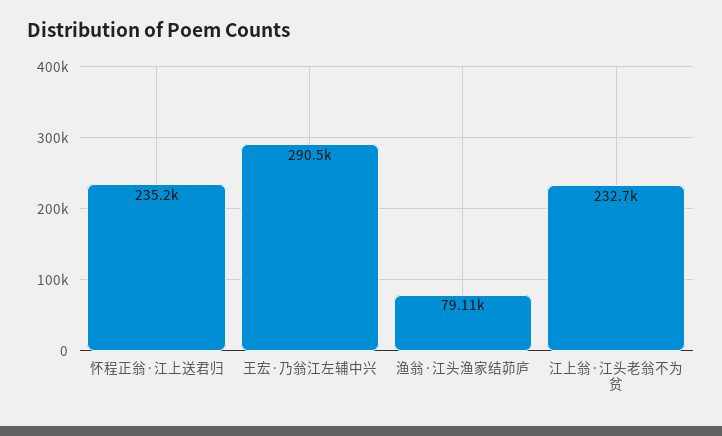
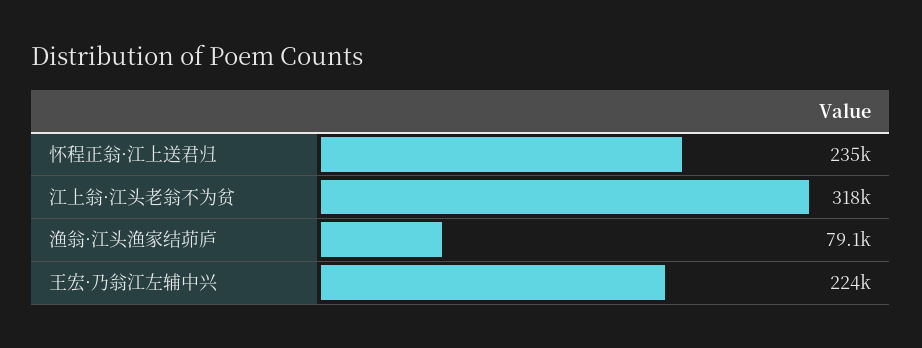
  {
    "怀程正翁·江上送君归": 235200,
-   "王宏·乃翁江左辅中兴": 290500,
+   "王宏·乃翁江左辅中兴": 224000,
    "渔翁·江头渔家结茆庐": 79110,
-   "江上翁·江头老翁不为贫": 232700
+   "江上翁·江头老翁不为贫": 318000
  }

